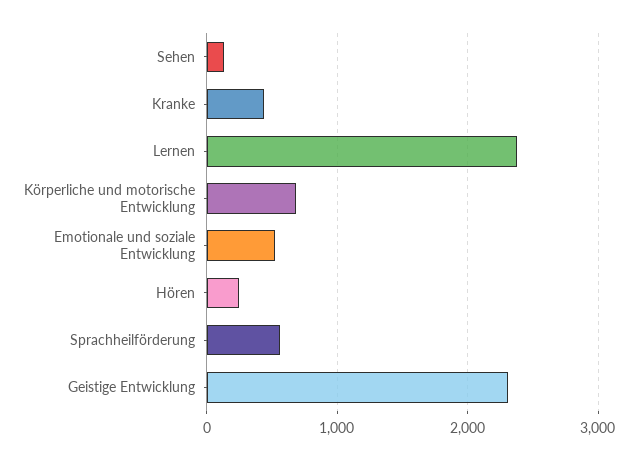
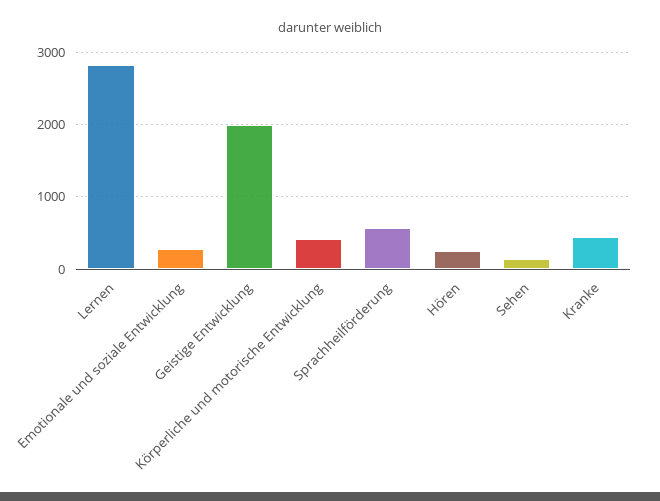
  {
    "Sehen": 100,
    "Kranke": 400,
-   "Lernen": 2400,
+   "Lernen": 2800,
-   "Körperliche und motorische Entwicklung": 700,
+   "Körperliche und motorische Entwicklung": 400,
-   "Emotionale und soziale Entwicklung": 500,
+   "Emotionale und soziale Entwicklung": 300,
    "Hören": 200,
    "Sprachheilförderung": 600,
-   "Geistige Entwicklung": 2300
+   "Geistige Entwicklung": 2000
  }

